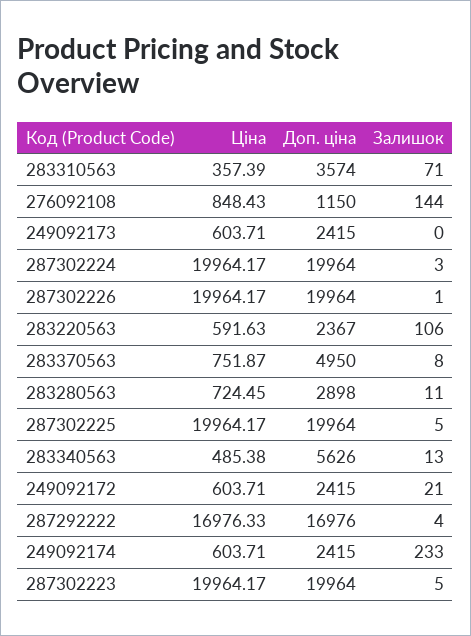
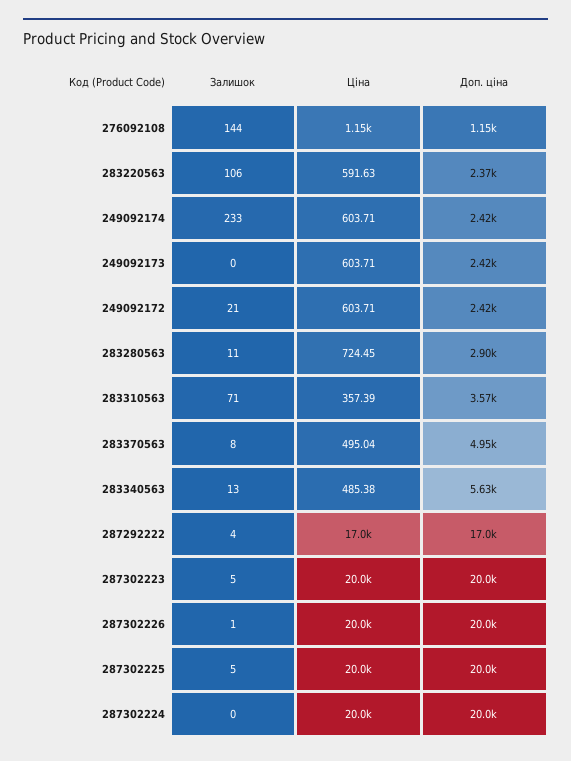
  {
    "Ціна": {
      "283310563": 357.39,
-     "276092108": 848.43,
+     "276092108": 1150,
      "249092173": 603.71,
      "287302224": 19964.17,
      "287302226": 19964.17,
      "283220563": 591.63,
-     "283370563": 751.87,
+     "283370563": 495.04,
      "283280563": 724.45,
      "287302225": 19964.17,
      "283340563": 485.38,
      "249092172": 603.71,
      "287292222": 16976.33,
      "249092174": 603.71,
      "287302223": 19964.17
    },
    "Доп. ціна": {
      "283310563": 3574,
      "276092108": 1150,
      "249092173": 2415,
      "287302224": 19964,
      "287302226": 19964,
      "283220563": 2367,
      "283370563": 4950,
      "283280563": 2898,
      "287302225": 19964,
      "283340563": 5626,
      "249092172": 2415,
      "287292222": 16976,
      "249092174": 2415,
      "287302223": 19964
    },
    "Залишок": {
      "283310563": 71,
      "276092108": 144,
      "249092173": 0,
-     "287302224": 3,
+     "287302224": 0,
      "287302226": 1,
      "283220563": 106,
      "283370563": 8,
      "283280563": 11,
      "287302225": 5,
      "283340563": 13,
      "249092172": 21,
      "287292222": 4,
      "249092174": 233,
      "287302223": 5
    }
  }

